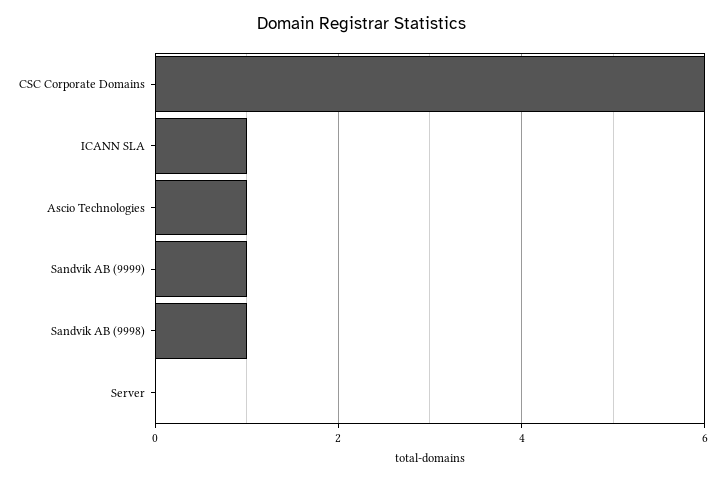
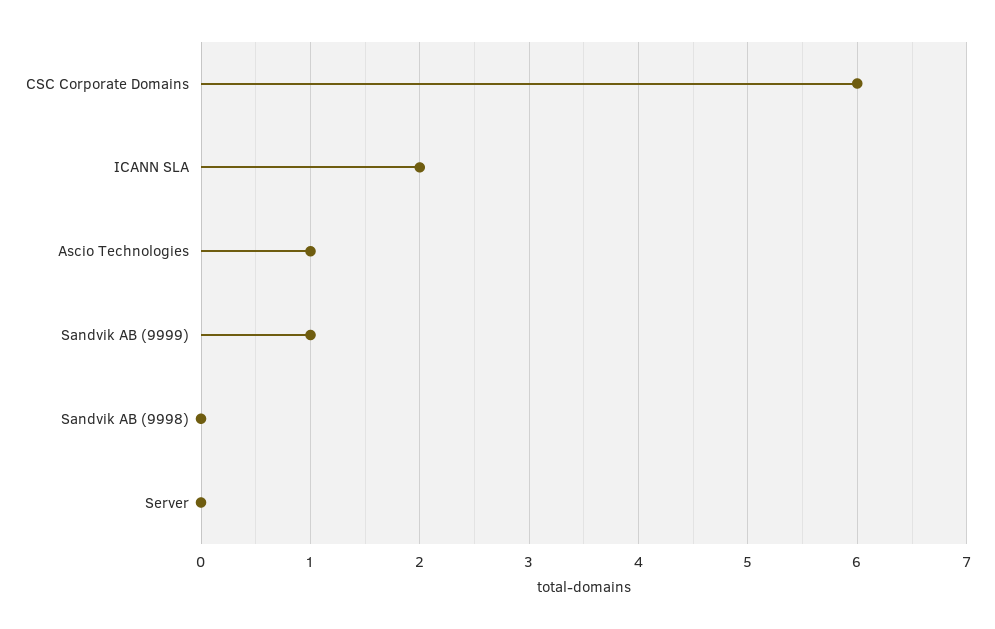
  {
    "CSC Corporate Domains": 6,
-   "ICANN SLA": 1,
+   "ICANN SLA": 2,
    "Ascio Technologies": 1,
    "Sandvik AB (9999)": 1,
-   "Sandvik AB (9998)": 1,
+   "Sandvik AB (9998)": 0,
    "Server": 0
  }

